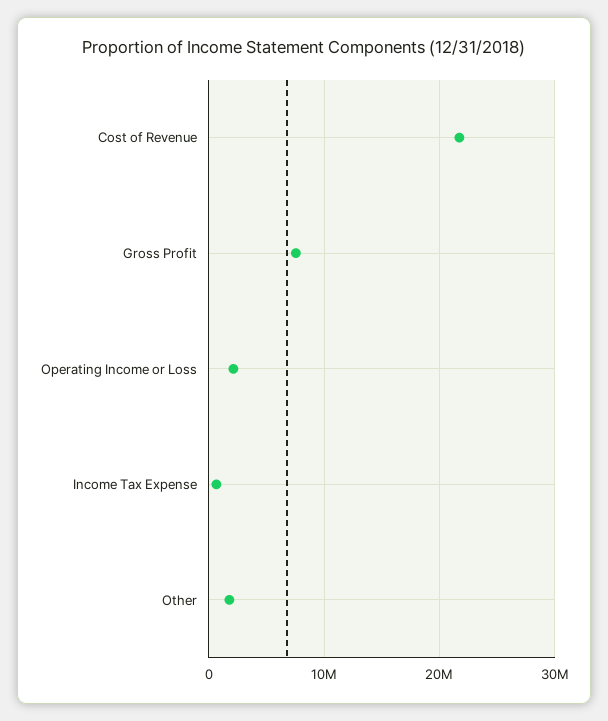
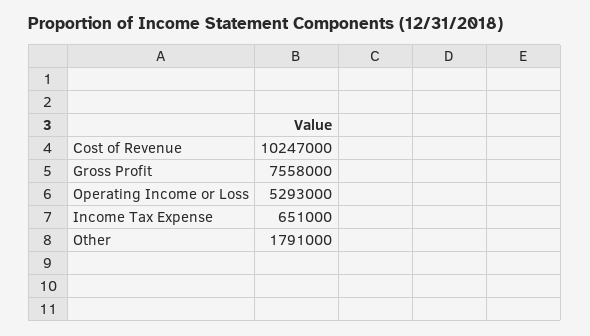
  {
-   "Cost of Revenue": 22000000,
+   "Cost of Revenue": 10247000,
    "Gross Profit": 7558000,
-   "Operating Income or Loss": 2000000,
+   "Operating Income or Loss": 5293000,
    "Income Tax Expense": 651000,
    "Other": 1791000
  }

